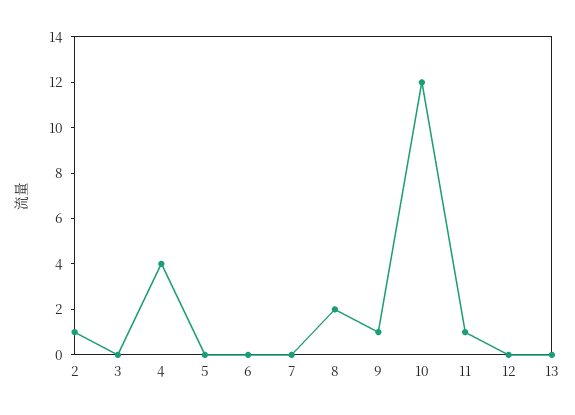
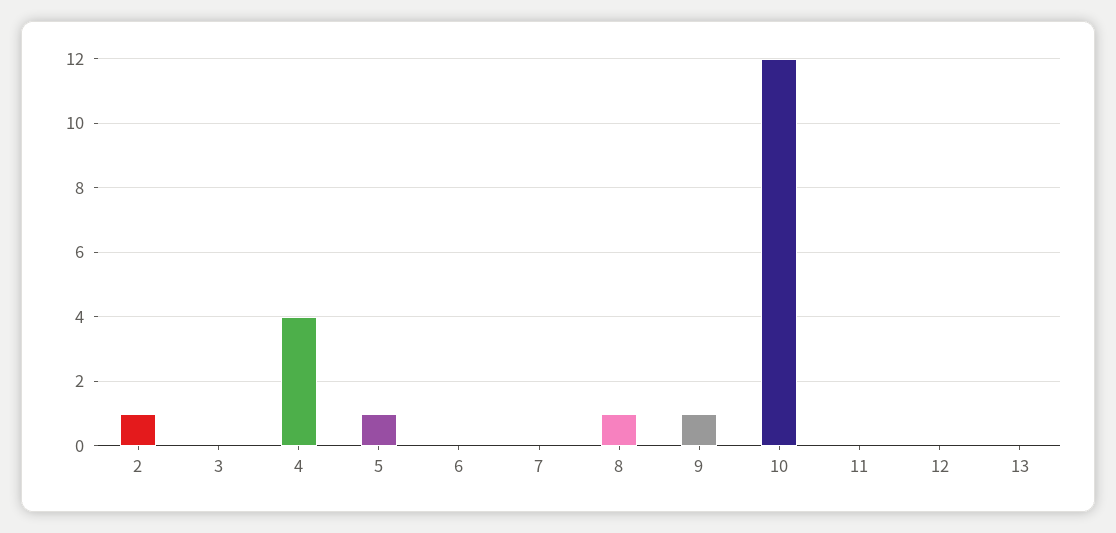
  {
    "2": 1,
    "3": 0,
    "4": 4,
-   "5": 0,
+   "5": 1,
    "6": 0,
    "7": 0,
-   "8": 2,
+   "8": 1,
    "9": 1,
    "10": 12,
-   "11": 1,
+   "11": 0,
    "12": 0,
    "13": 0
  }

